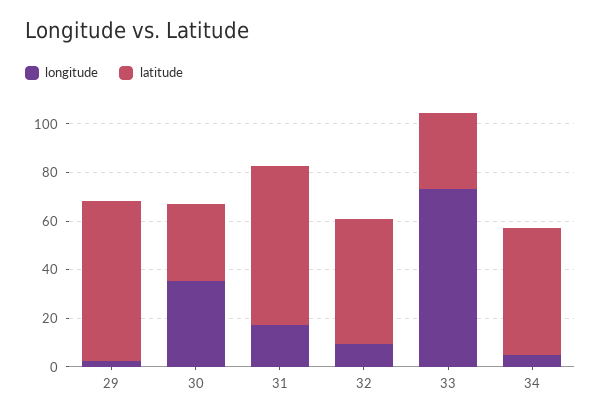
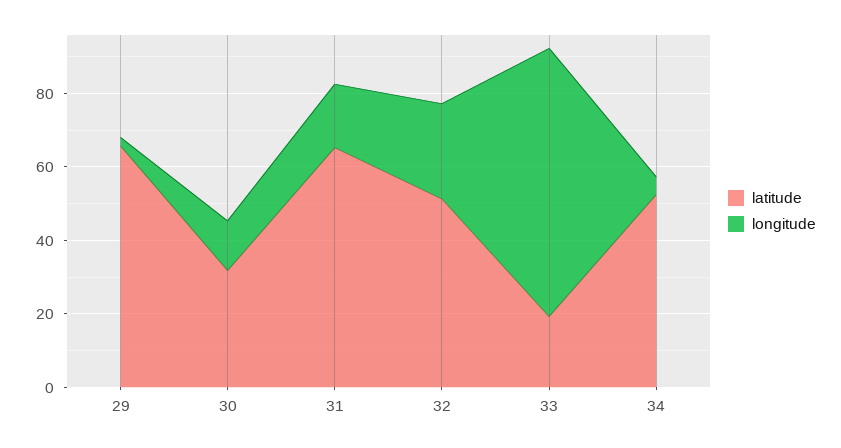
  {
    "longitude": {
      "29": 0,
-     "30": 35,
+     "30": 15,
      "31": 15,
-     "32": 10,
+     "32": 25,
      "33": 75,
      "34": 5
    },
    "latitude": {
      "29": 65,
      "30": 30,
      "31": 65,
      "32": 50,
-     "33": 30,
+     "33": 20,
      "34": 50
    }
  }

